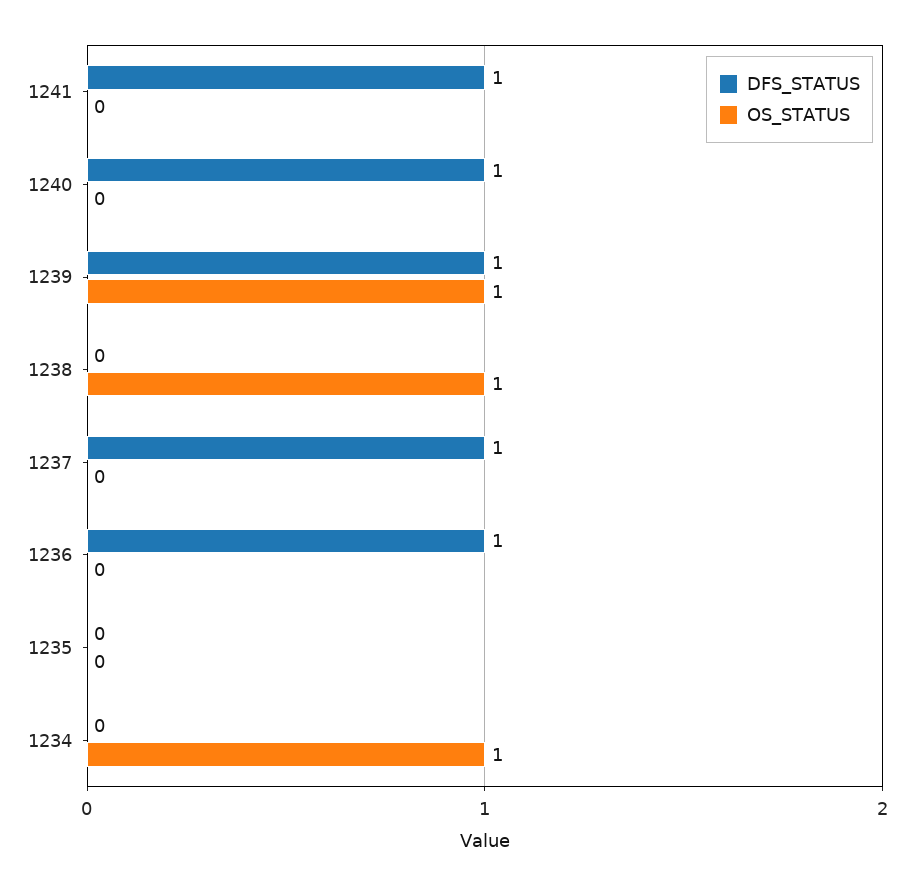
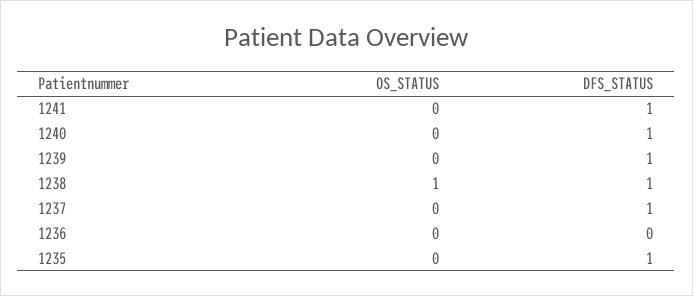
  {
    "DFS_STATUS": {
      "1241": 1,
      "1240": 1,
      "1239": 1,
-     "1238": 0,
+     "1238": 1,
      "1237": 1,
-     "1236": 1,
+     "1236": 0,
-     "1235": 0,
+     "1235": 1
-     "1234": 0
    },
    "OS_STATUS": {
      "1241": 0,
      "1240": 0,
-     "1239": 1,
+     "1239": 0,
      "1238": 1,
      "1237": 0,
      "1236": 0,
-     "1235": 0,
+     "1235": 0
-     "1234": 1
    }
  }

